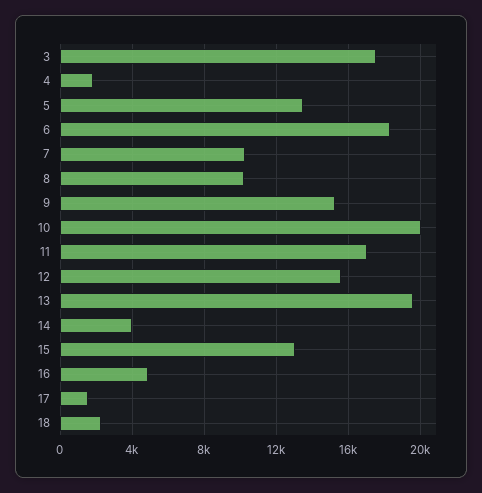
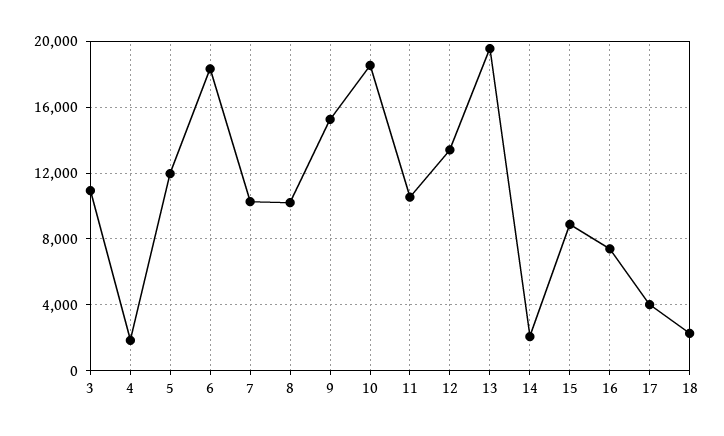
  {
-   "3": 17500,
+   "3": 11000,
    "4": 2000,
-   "5": 13500,
+   "5": 12000,
    "6": 18500,
    "7": 10500,
    "8": 10000,
    "9": 15500,
-   "10": 20000,
+   "10": 18500,
-   "11": 17000,
+   "11": 10500,
-   "12": 15500,
+   "12": 13500,
    "13": 19500,
-   "14": 4000,
+   "14": 2000,
-   "15": 13000,
+   "15": 9000,
-   "16": 5000,
+   "16": 7500,
-   "17": 1500,
+   "17": 4000,
    "18": 2500
  }

